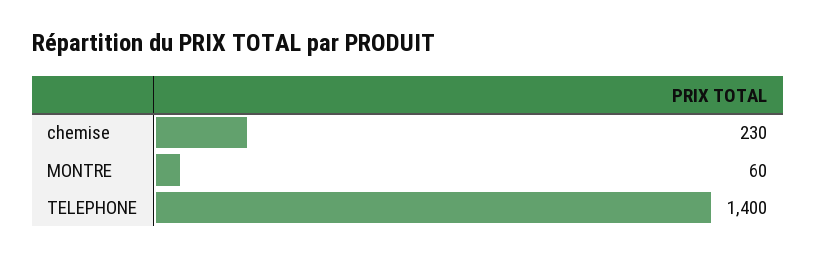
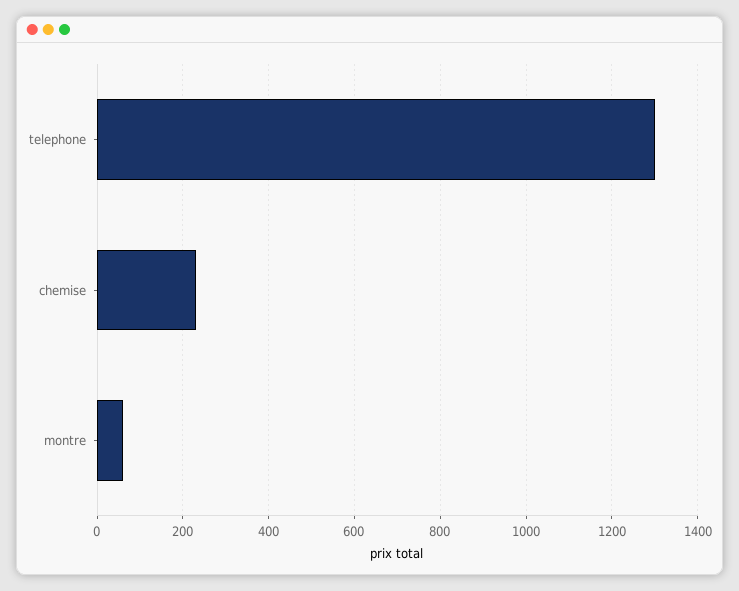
  {
    "chemise": 230,
    "MONTRE": 60,
-   "TELEPHONE": 1400
+   "TELEPHONE": 1300
  }

